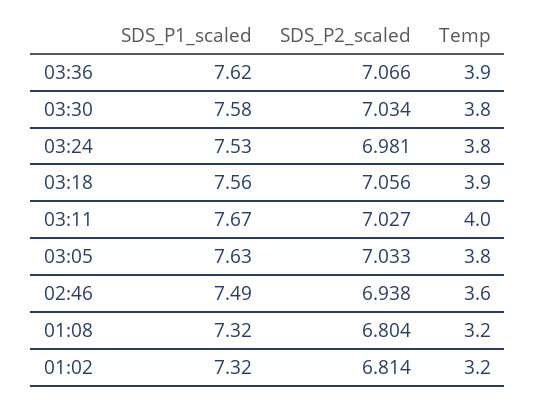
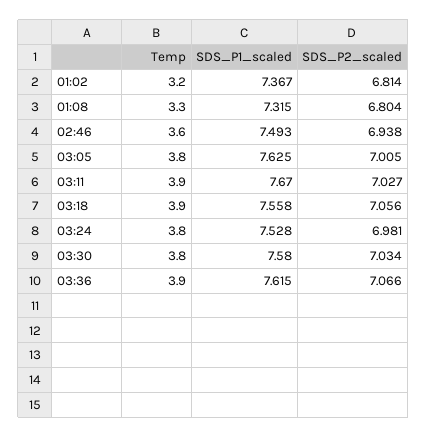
  {
    "SDS_P1_scaled": {
      "03:36": 7.615,
      "03:30": 7.58,
      "03:24": 7.528,
      "03:18": 7.558,
      "03:11": 7.67,
      "03:05": 7.625,
      "02:46": 7.493,
      "01:08": 7.315,
-     "01:02": 7.32
+     "01:02": 7.367
    },
    "SDS_P2_scaled": {
      "03:36": 7.066,
      "03:30": 7.034,
      "03:24": 6.981,
      "03:18": 7.056,
      "03:11": 7.027,
-     "03:05": 7.033,
+     "03:05": 7.005,
      "02:46": 6.938,
      "01:08": 6.804,
      "01:02": 6.814
    },
    "Temp": {
      "03:36": 3.9,
      "03:30": 3.8,
      "03:24": 3.8,
      "03:18": 3.9,
-     "03:11": 4,
+     "03:11": 3.9,
      "03:05": 3.8,
      "02:46": 3.6,
-     "01:08": 3.2,
+     "01:08": 3.3,
      "01:02": 3.2
    }
  }

